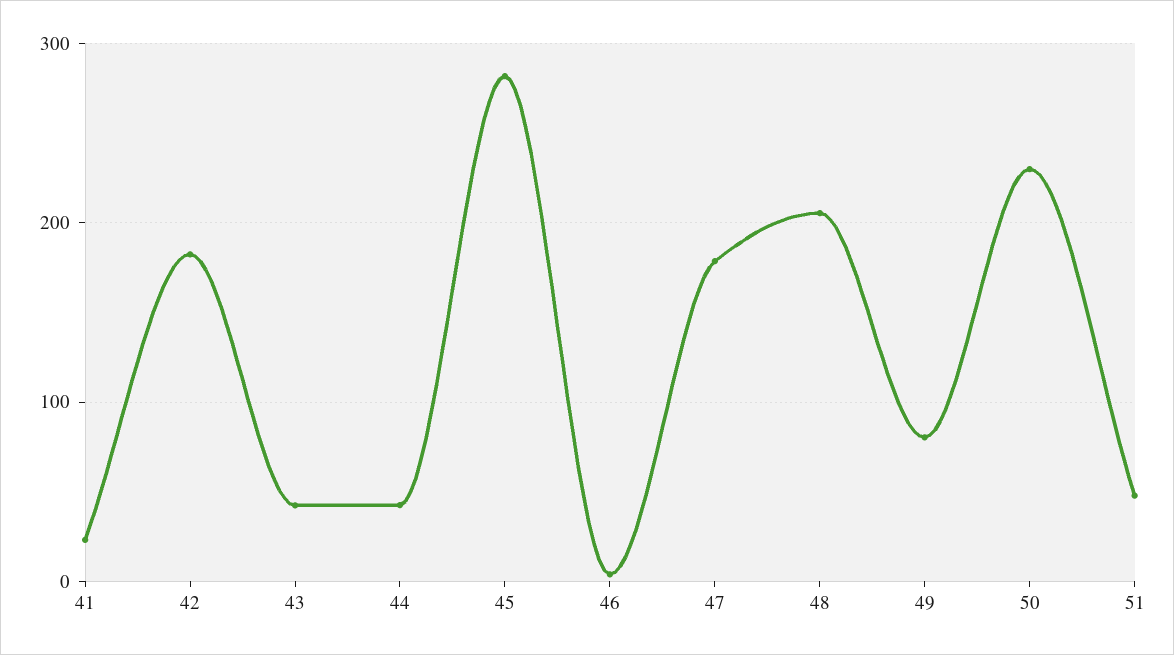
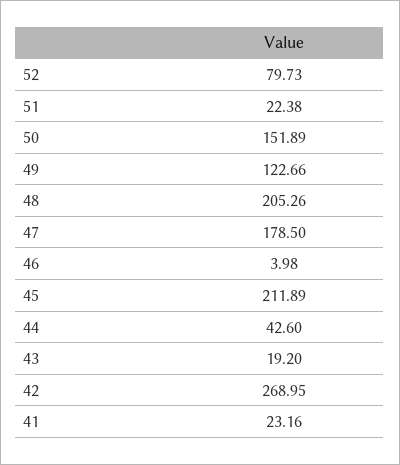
  {
    "41": 23.16,
-   "42": 180,
+   "42": 268.95,
-   "43": 40,
+   "43": 19.2,
    "44": 42.6,
-   "45": 280,
+   "45": 211.89,
    "46": 3.98,
    "47": 178.5,
    "48": 205.26,
-   "49": 80,
+   "49": 122.66,
-   "50": 230,
+   "50": 151.89,
-   "51": 50
+   "51": 22.38,
+   "52": 79.73
  }

